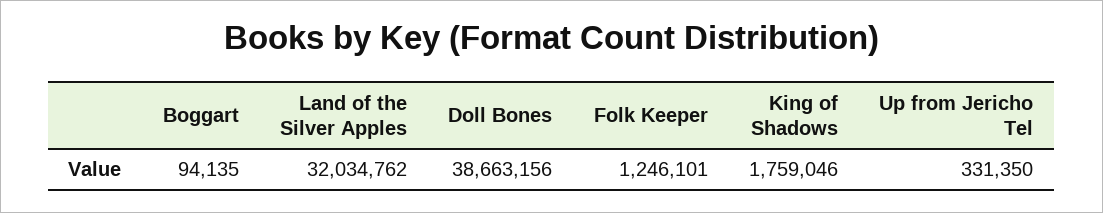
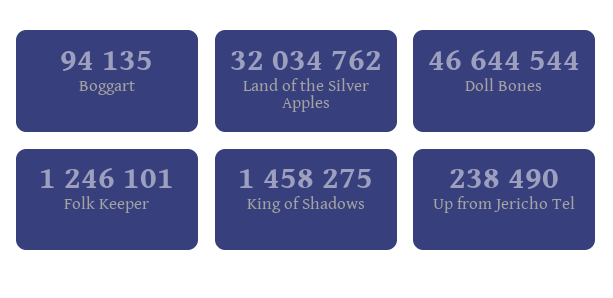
  {
    "Boggart": 94135,
    "Land of the Silver Apples": 32034762,
-   "Doll Bones": 38663156,
+   "Doll Bones": 46644544,
    "Folk Keeper": 1246101,
-   "King of Shadows": 1759046,
+   "King of Shadows": 1458275,
-   "Up from Jericho Tel": 331350
+   "Up from Jericho Tel": 238490
  }

